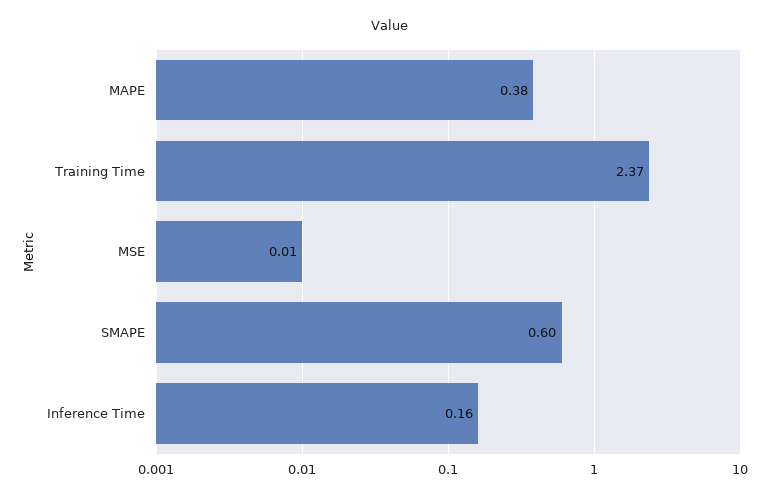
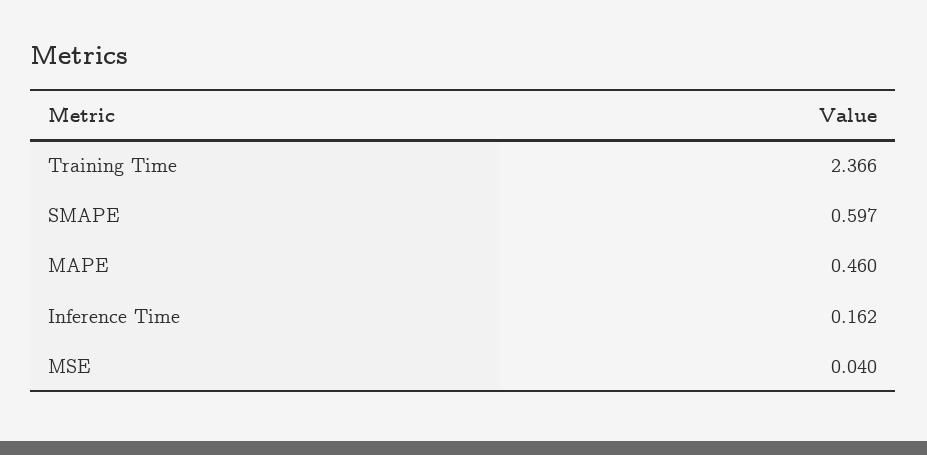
  {
-   "MAPE": 0.38,
+   "MAPE": 0.46,
    "Training Time": 2.366,
-   "MSE": 0.01,
+   "MSE": 0.04,
    "SMAPE": 0.597,
    "Inference Time": 0.162
  }

